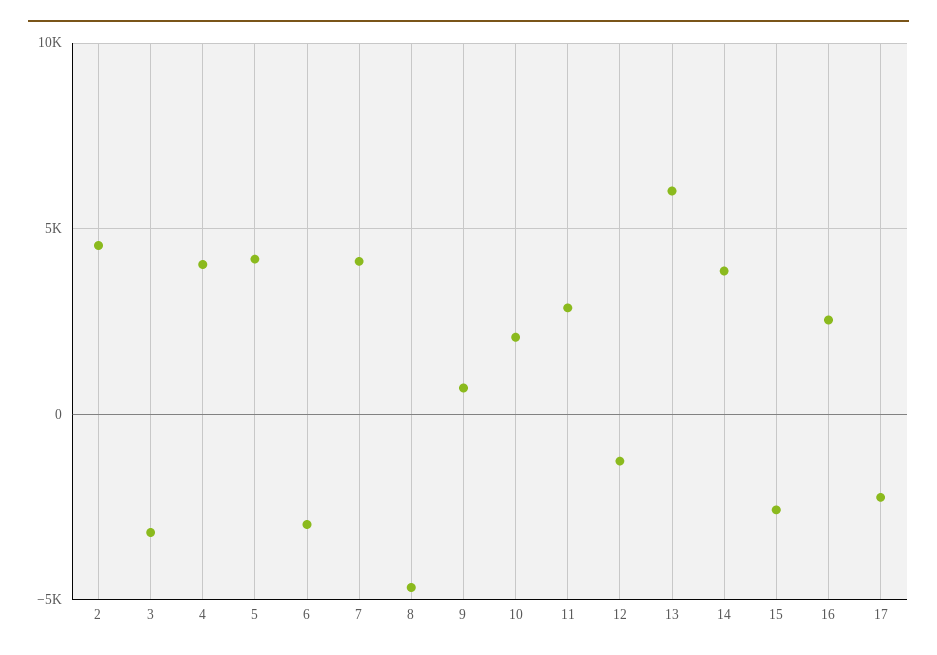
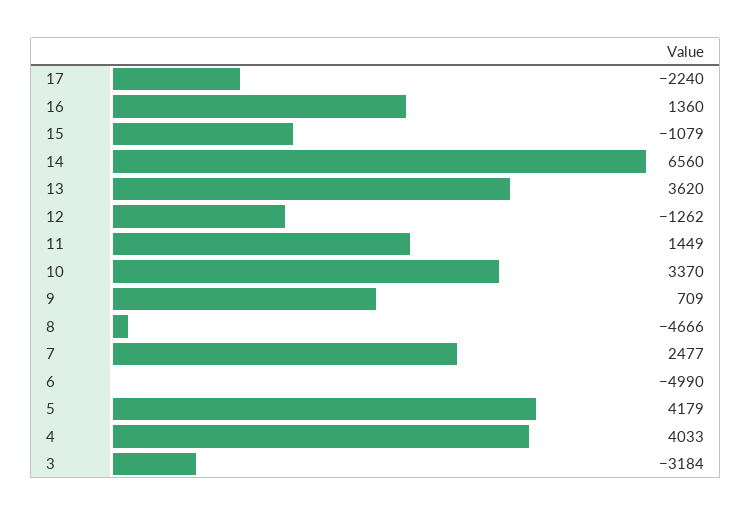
  {
-   "2": 4500,
    "3": -3184,
    "4": 4033,
    "5": 4179,
-   "6": -3000,
+   "6": -4990,
-   "7": 4000,
+   "7": 2477,
    "8": -4666,
    "9": 709,
-   "10": 2000,
+   "10": 3370,
-   "11": 3000,
+   "11": 1449,
    "12": -1262,
-   "13": 6000,
+   "13": 3620,
-   "14": 4000,
+   "14": 6560,
-   "15": -2500,
+   "15": -1079,
-   "16": 2500,
+   "16": 1360,
    "17": -2240
  }

